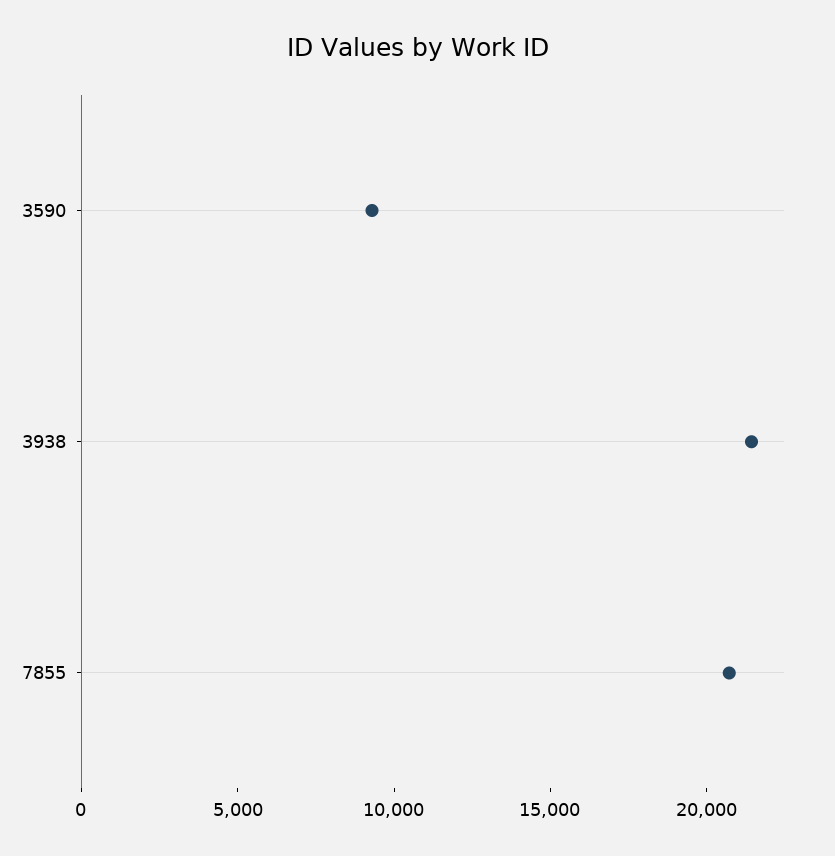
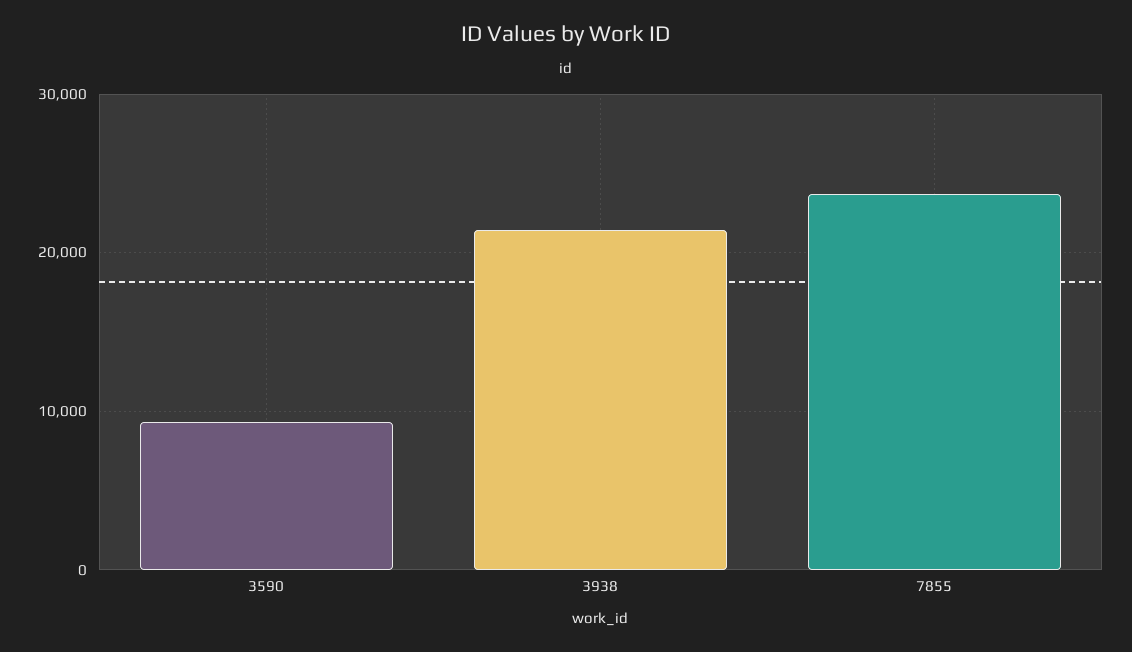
  {
    "3590": 9000,
    "3938": 21000,
-   "7855": 21000
+   "7855": 24000
  }

